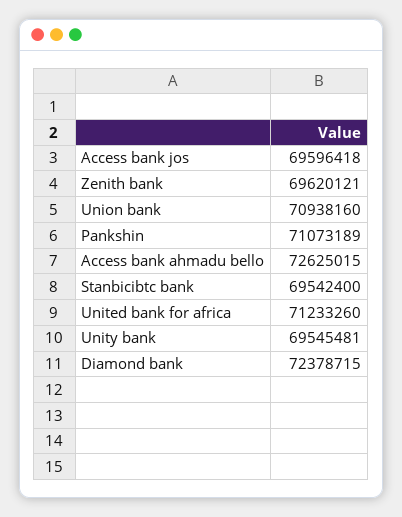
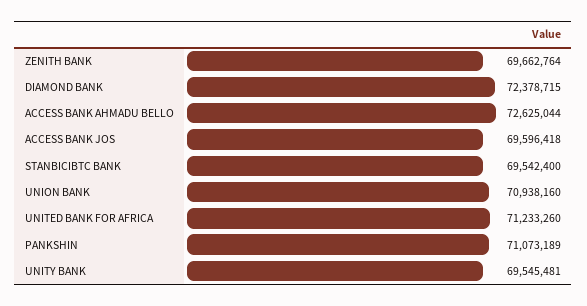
  {
    "Access bank jos": 69596418,
-   "Zenith bank": 69620121,
+   "Zenith bank": 69662764,
    "Union bank": 70938160,
    "Pankshin": 71073189,
-   "Access bank ahmadu bello": 72625015,
+   "Access bank ahmadu bello": 72625044,
    "Stanbicibtc bank": 69542400,
    "United bank for africa": 71233260,
    "Unity bank": 69545481,
    "Diamond bank": 72378715
  }

